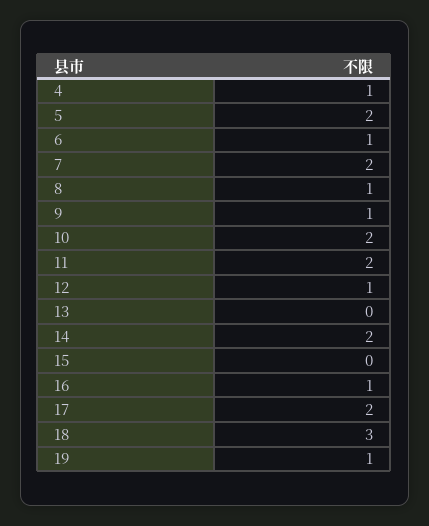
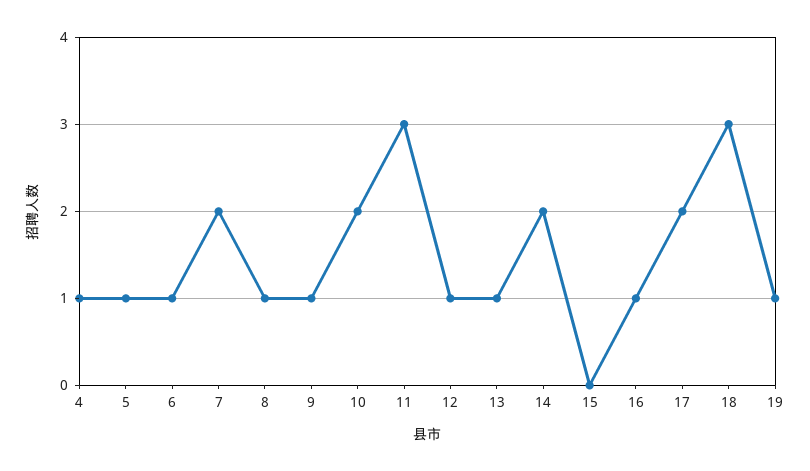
  {
    "4": 1,
-   "5": 2,
+   "5": 1,
    "6": 1,
    "7": 2,
    "8": 1,
    "9": 1,
    "10": 2,
-   "11": 2,
+   "11": 3,
    "12": 1,
-   "13": 0,
+   "13": 1,
    "14": 2,
    "15": 0,
    "16": 1,
    "17": 2,
    "18": 3,
    "19": 1
  }

